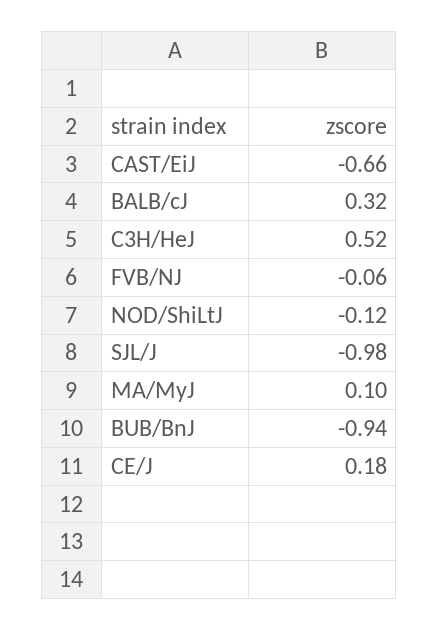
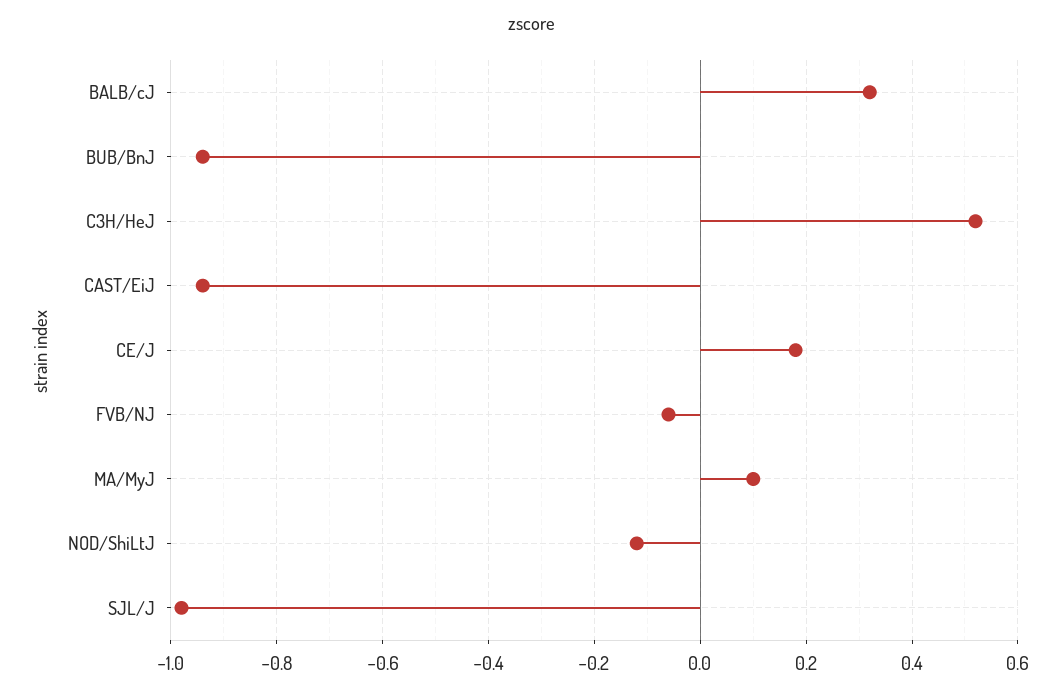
  {
-   "CAST/EiJ": -0.66,
+   "CAST/EiJ": -0.95,
    "BALB/cJ": 0.32,
    "C3H/HeJ": 0.52,
    "FVB/NJ": -0.06,
    "NOD/ShiLtJ": -0.12,
    "SJL/J": -0.98,
    "MA/MyJ": 0.1,
    "BUB/BnJ": -0.94,
    "CE/J": 0.18
  }

